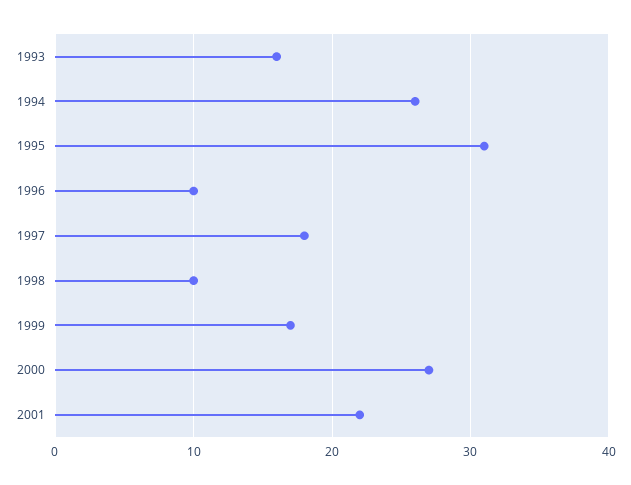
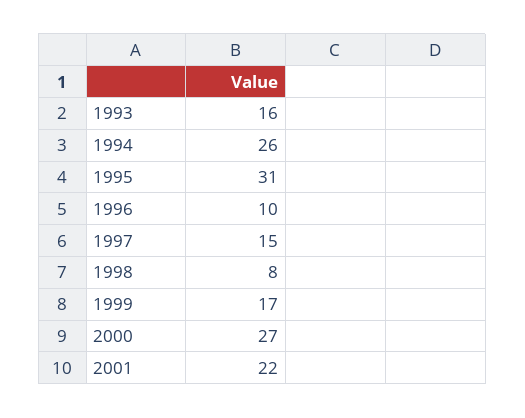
  {
    "1993": 16,
    "1994": 26,
    "1995": 31,
    "1996": 10,
-   "1997": 18,
+   "1997": 15,
-   "1998": 10,
+   "1998": 8,
    "1999": 17,
    "2000": 27,
    "2001": 22
  }

